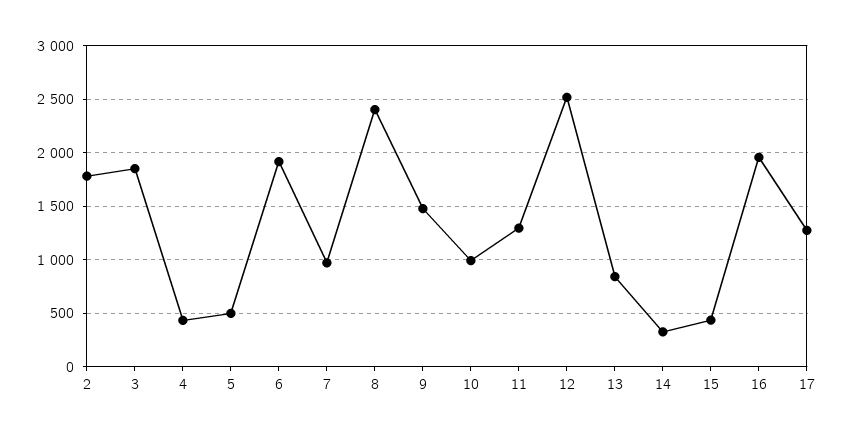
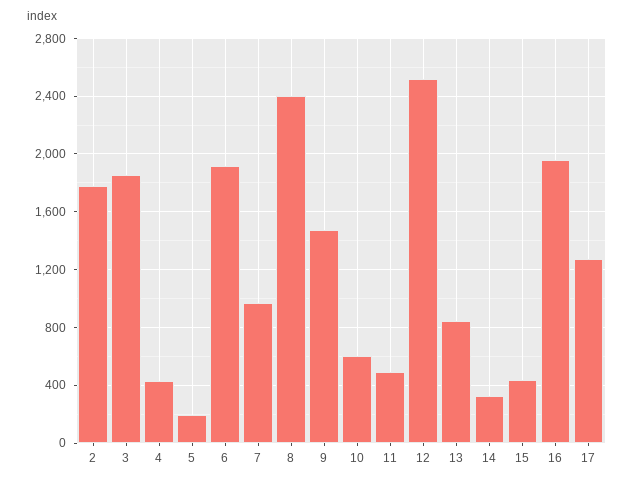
  {
    "2": 1800,
    "3": 1850,
    "4": 450,
-   "5": 500,
+   "5": 200,
    "6": 1900,
    "7": 950,
    "8": 2400,
    "9": 1500,
-   "10": 1000,
+   "10": 600,
-   "11": 1300,
+   "11": 500,
    "12": 2500,
    "13": 850,
    "14": 350,
    "15": 450,
    "16": 1950,
    "17": 1250
  }

